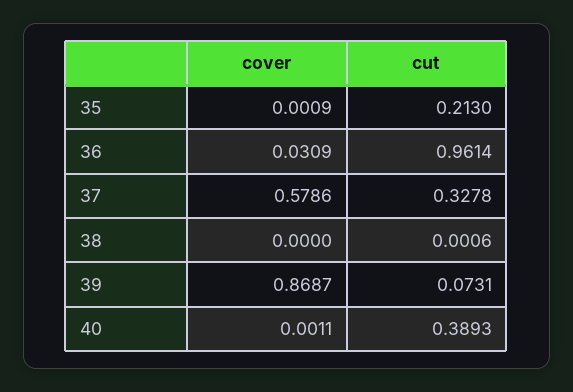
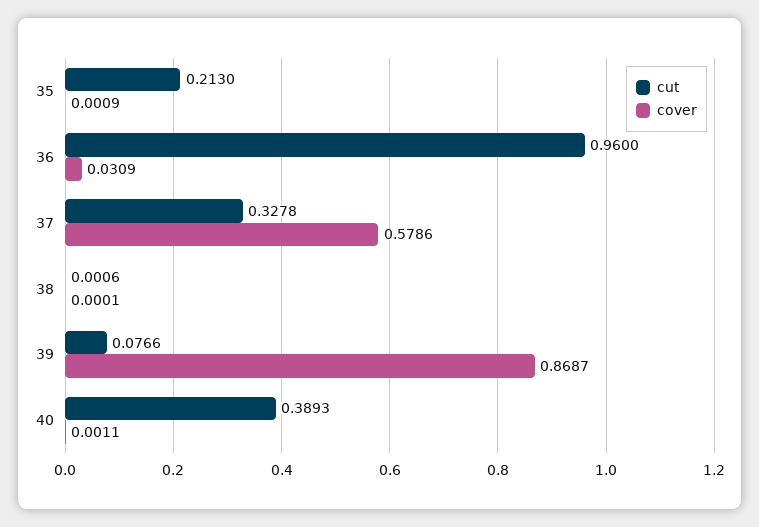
  {
    "cover": {
      "35": 0.0009,
      "36": 0.0309,
      "37": 0.5786,
-     "38": 0,
+     "38": 0.0001,
      "39": 0.8687,
      "40": 0.0011
    },
    "cut": {
      "35": 0.213,
-     "36": 0.9614,
+     "36": 0.96,
      "37": 0.3278,
      "38": 0.0006,
-     "39": 0.0731,
+     "39": 0.0766,
      "40": 0.3893
    }
  }

